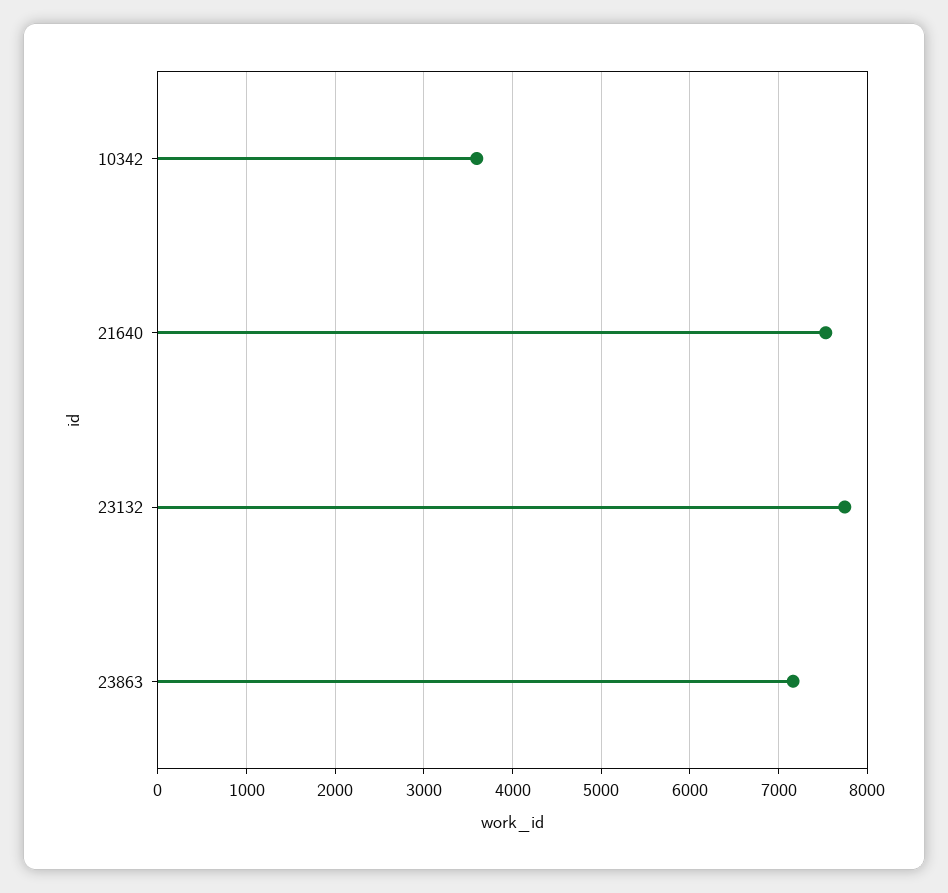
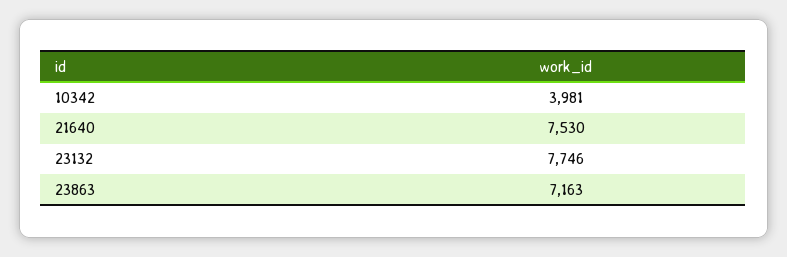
  {
-   "10342": 3600,
+   "10342": 3981,
    "21640": 7530,
    "23132": 7746,
    "23863": 7163
  }

